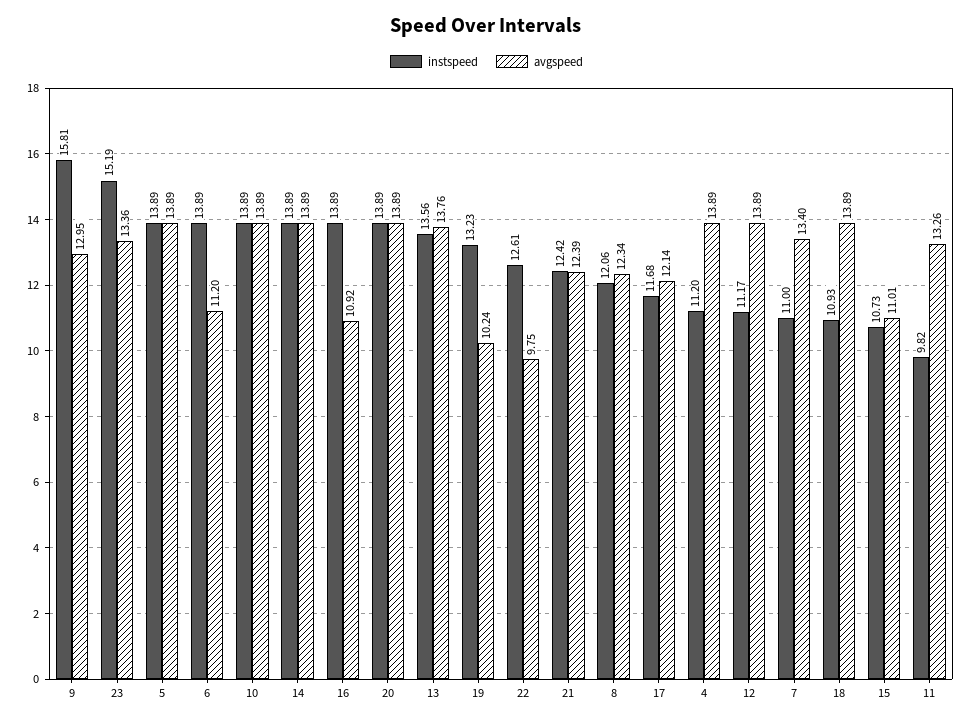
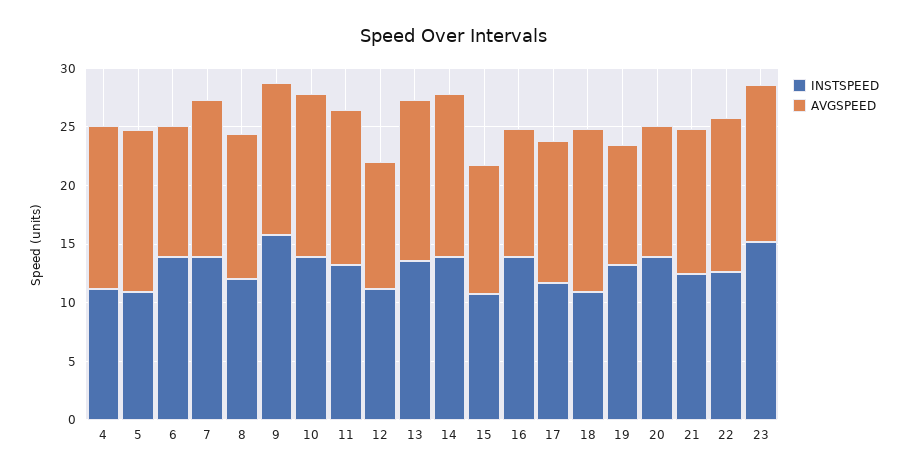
  {
    "instspeed": {
      "9": 15.81,
      "23": 15.19,
-     "5": 13.89,
+     "5": 11,
      "6": 13.89,
      "10": 13.89,
      "14": 13.89,
      "16": 13.89,
      "20": 13.89,
      "13": 13.56,
      "19": 13.23,
      "22": 12.61,
      "21": 12.42,
      "8": 12.06,
      "17": 11.68,
      "4": 11.2,
      "12": 11.17,
-     "7": 11,
+     "7": 14,
      "18": 10.93,
      "15": 10.73,
-     "11": 9.82
+     "11": 13
    },
    "avgspeed": {
      "9": 12.95,
      "23": 13.36,
      "5": 13.89,
      "6": 11.2,
      "10": 13.89,
      "14": 13.89,
      "16": 10.92,
-     "20": 13.89,
+     "20": 11,
      "13": 13.76,
      "19": 10.24,
-     "22": 9.75,
+     "22": 13,
      "21": 12.39,
      "8": 12.34,
      "17": 12.14,
      "4": 13.89,
-     "12": 13.89,
+     "12": 11,
      "7": 13.4,
      "18": 13.89,
      "15": 11.01,
      "11": 13.26
    }
  }

